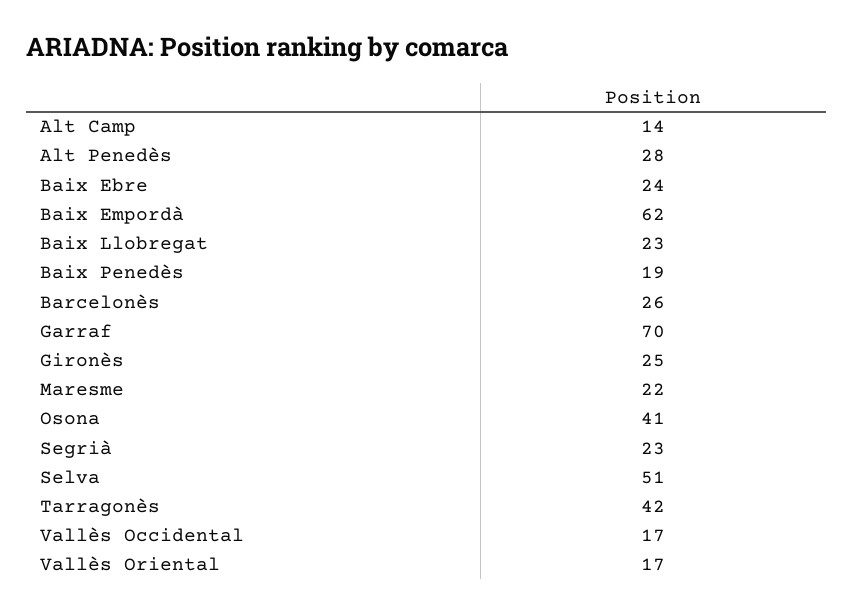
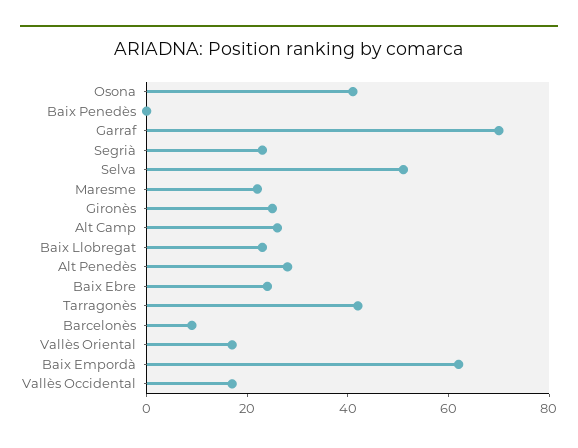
  {
-   "Alt Camp": 14,
+   "Alt Camp": 25,
    "Alt Penedès": 28,
    "Baix Ebre": 24,
    "Baix Empordà": 62,
    "Baix Llobregat": 23,
-   "Baix Penedès": 19,
+   "Baix Penedès": 0,
-   "Barcelonès": 26,
+   "Barcelonès": 10,
    "Garraf": 70,
    "Gironès": 25,
    "Maresme": 22,
    "Osona": 41,
    "Segrià": 23,
    "Selva": 51,
    "Tarragonès": 42,
    "Vallès Occidental": 17,
    "Vallès Oriental": 17
  }

